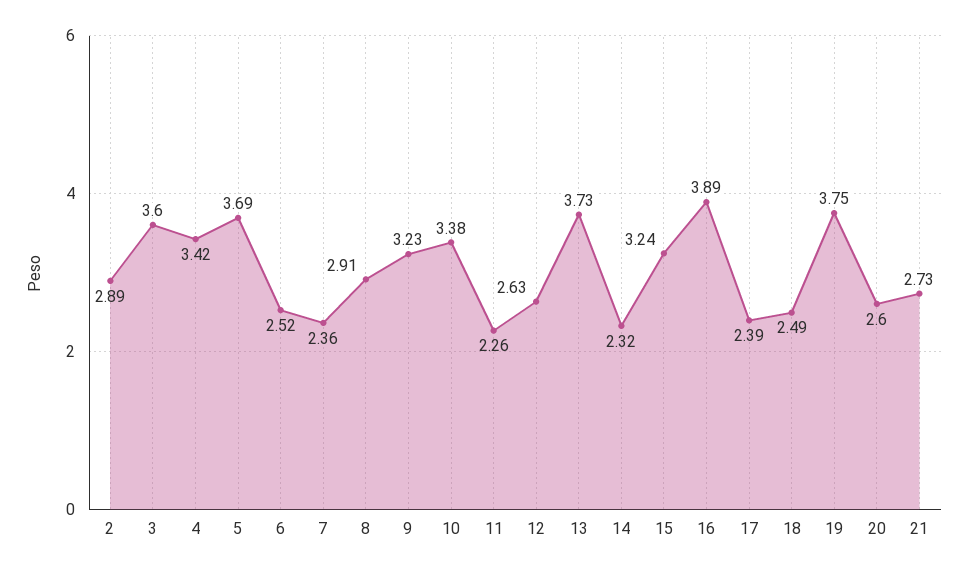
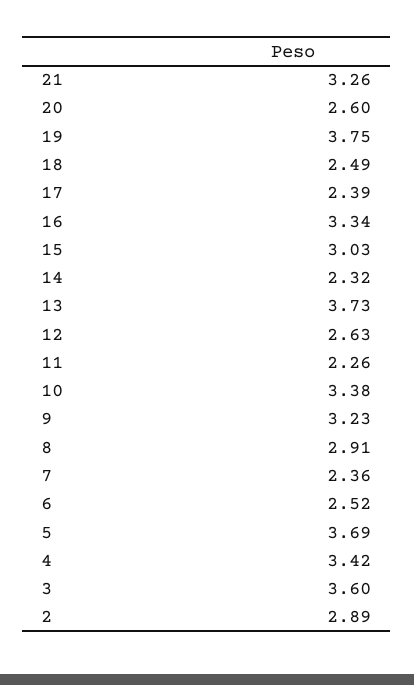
  {
    "2": 2.89,
    "3": 3.6,
    "4": 3.42,
    "5": 3.69,
    "6": 2.52,
    "7": 2.36,
    "8": 2.91,
    "9": 3.23,
    "10": 3.38,
    "11": 2.26,
    "12": 2.63,
    "13": 3.73,
    "14": 2.32,
-   "15": 3.24,
+   "15": 3.03,
-   "16": 3.89,
+   "16": 3.34,
    "17": 2.39,
    "18": 2.49,
    "19": 3.75,
    "20": 2.6,
-   "21": 2.73
+   "21": 3.26
  }

